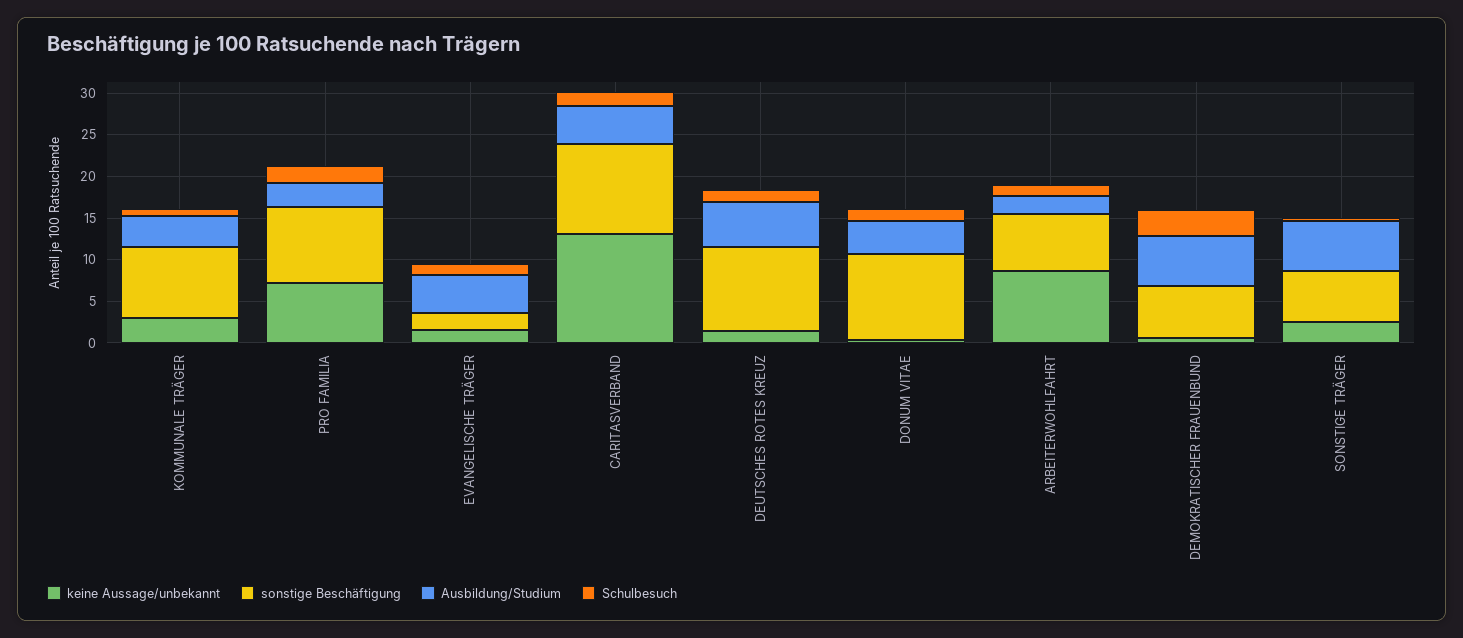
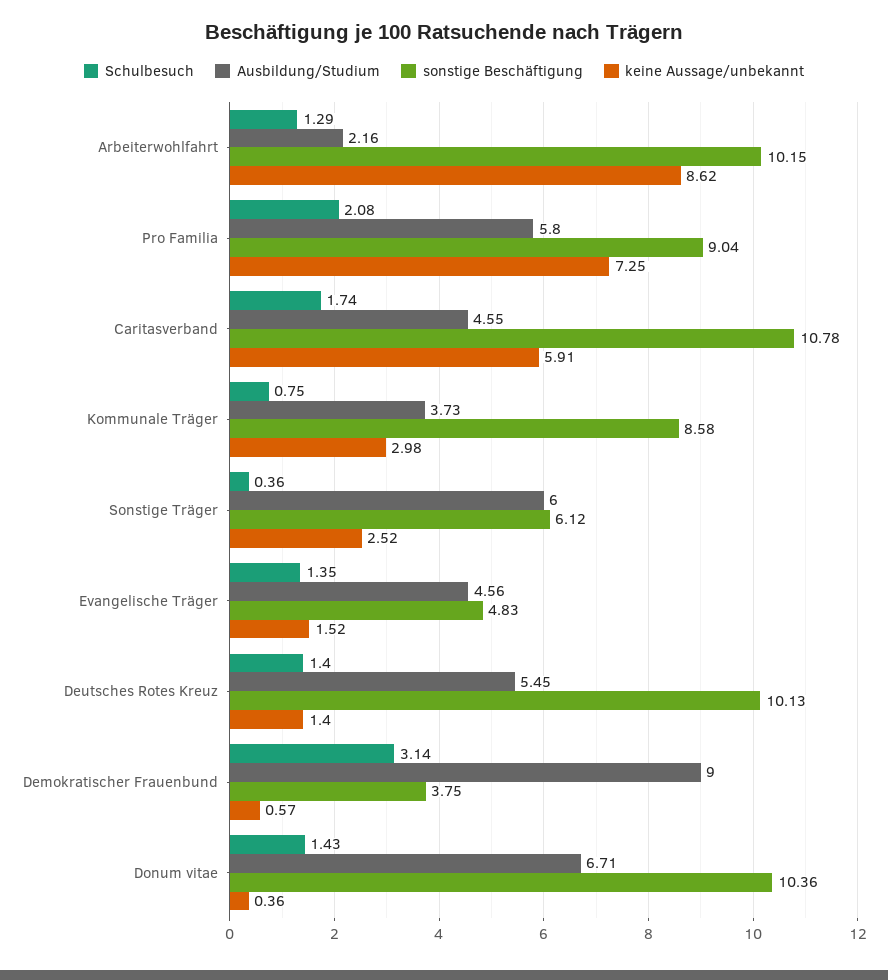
  {
    "keine Aussage/unbekannt": {
      "KOMMUNALE TRÄGER": 2.98,
      "PRO FAMILIA": 7.25,
      "EVANGELISCHE TRÄGER": 1.52,
-     "CARITASVERBAND": 13,
+     "CARITASVERBAND": 5.91,
      "DEUTSCHES ROTES KREUZ": 1.4,
      "DONUM VITAE": 0.36,
      "ARBEITERWOHLFAHRT": 8.62,
      "DEMOKRATISCHER FRAUENBUND": 0.57,
      "SONSTIGE TRÄGER": 2.52
    },
    "sonstige Beschäftigung": {
      "KOMMUNALE TRÄGER": 8.58,
      "PRO FAMILIA": 9.04,
-     "EVANGELISCHE TRÄGER": 2,
+     "EVANGELISCHE TRÄGER": 4.83,
      "CARITASVERBAND": 10.78,
      "DEUTSCHES ROTES KREUZ": 10.13,
      "DONUM VITAE": 10.36,
-     "ARBEITERWOHLFAHRT": 7,
+     "ARBEITERWOHLFAHRT": 10.15,
-     "DEMOKRATISCHER FRAUENBUND": 6,
+     "DEMOKRATISCHER FRAUENBUND": 3.75,
      "SONSTIGE TRÄGER": 6.12
    },
    "Ausbildung/Studium": {
      "KOMMUNALE TRÄGER": 3.73,
-     "PRO FAMILIA": 3,
+     "PRO FAMILIA": 5.8,
      "EVANGELISCHE TRÄGER": 4.56,
      "CARITASVERBAND": 4.55,
      "DEUTSCHES ROTES KREUZ": 5.45,
-     "DONUM VITAE": 4,
+     "DONUM VITAE": 6.71,
      "ARBEITERWOHLFAHRT": 2.16,
-     "DEMOKRATISCHER FRAUENBUND": 6,
+     "DEMOKRATISCHER FRAUENBUND": 9,
      "SONSTIGE TRÄGER": 6
    },
    "Schulbesuch": {
      "KOMMUNALE TRÄGER": 0.75,
      "PRO FAMILIA": 2.08,
      "EVANGELISCHE TRÄGER": 1.35,
      "CARITASVERBAND": 1.74,
      "DEUTSCHES ROTES KREUZ": 1.4,
      "DONUM VITAE": 1.43,
      "ARBEITERWOHLFAHRT": 1.29,
      "DEMOKRATISCHER FRAUENBUND": 3.14,
      "SONSTIGE TRÄGER": 0.36
    }
  }

